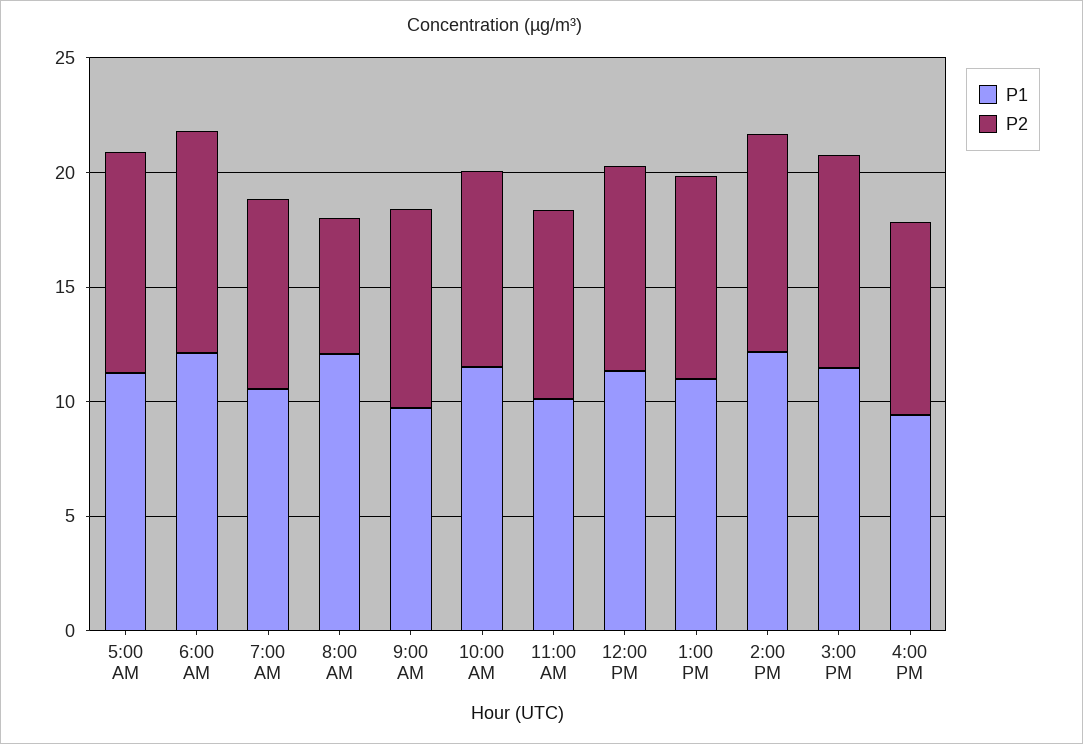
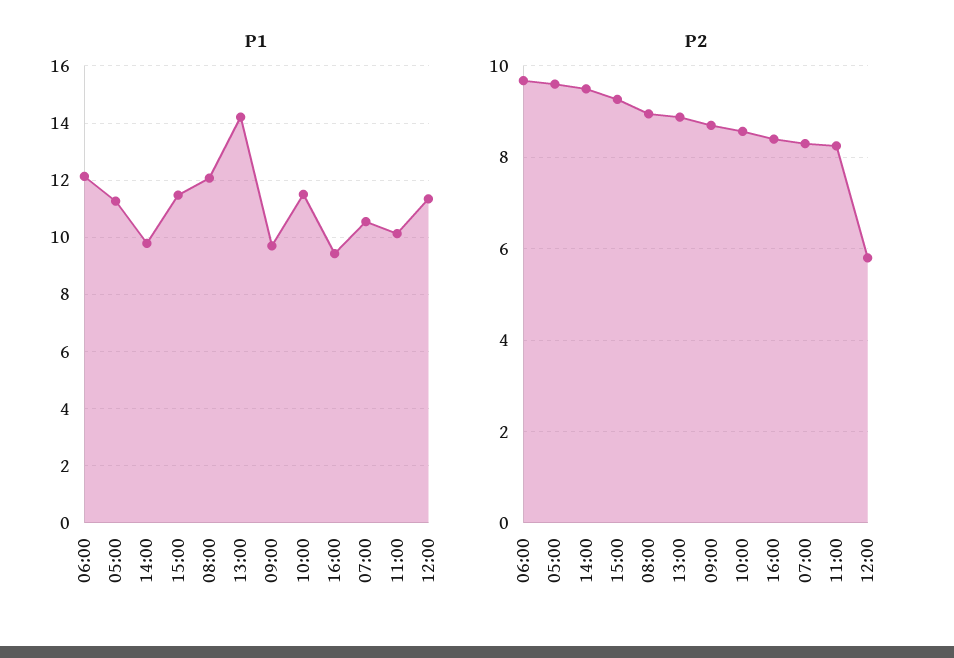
  {
    "P1": {
      "5:00 AM": 11.25,
      "6:00 AM": 12.25,
      "7:00 AM": 10.5,
      "8:00 AM": 12,
      "9:00 AM": 9.75,
      "10:00 AM": 11.5,
      "11:00 AM": 10.25,
      "12:00 PM": 11.25,
-     "1:00 PM": 11,
+     "1:00 PM": 14.25,
-     "2:00 PM": 12,
+     "2:00 PM": 9.75,
      "3:00 PM": 11.5,
      "4:00 PM": 9.5
    },
    "P2": {
      "5:00 AM": 9.6,
      "6:00 AM": 9.6,
      "7:00 AM": 8.4,
-     "8:00 AM": 6,
+     "8:00 AM": 9,
      "9:00 AM": 8.8,
      "10:00 AM": 8.6,
      "11:00 AM": 8.2,
-     "12:00 PM": 9,
+     "12:00 PM": 5.8,
      "1:00 PM": 8.8,
      "2:00 PM": 9.6,
      "3:00 PM": 9.2,
      "4:00 PM": 8.4
    }
  }

